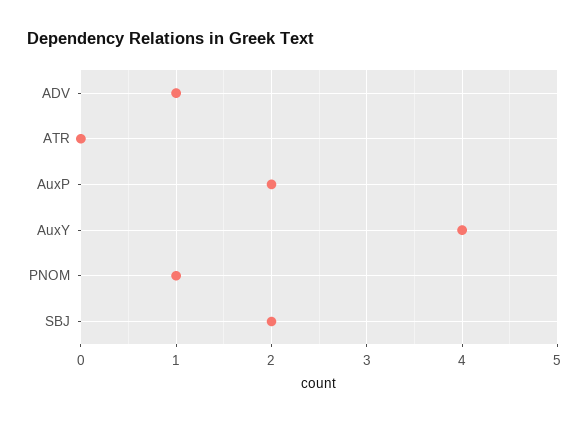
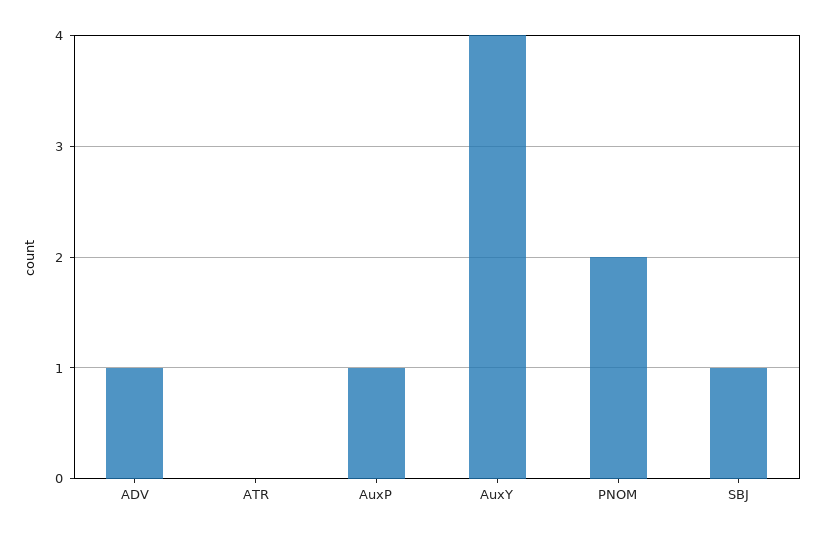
  {
    "ADV": 1,
    "ATR": 0,
-   "AuxP": 2,
+   "AuxP": 1,
    "AuxY": 4,
-   "PNOM": 1,
+   "PNOM": 2,
-   "SBJ": 2
+   "SBJ": 1
  }

